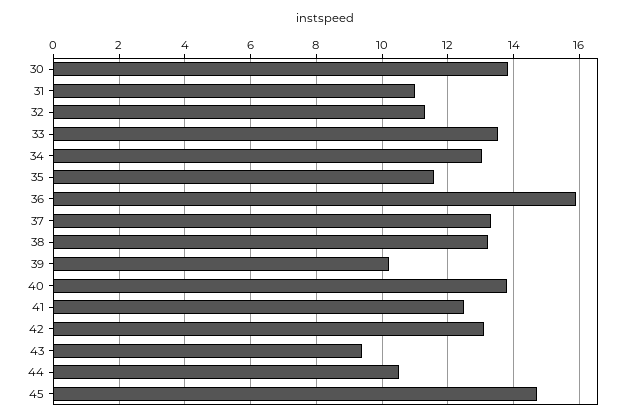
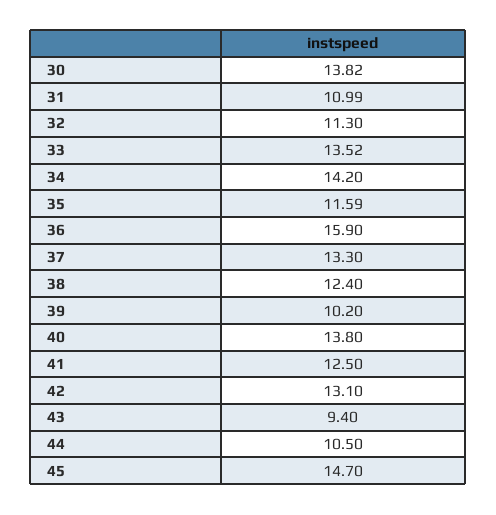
  {
    "30": 13.82,
    "31": 10.99,
    "32": 11.3,
    "33": 13.52,
-   "34": 13,
+   "34": 14.2,
    "35": 11.59,
    "36": 15.9,
    "37": 13.3,
-   "38": 13.2,
+   "38": 12.4,
    "39": 10.2,
    "40": 13.8,
    "41": 12.5,
    "42": 13.1,
    "43": 9.4,
    "44": 10.5,
    "45": 14.7
  }

